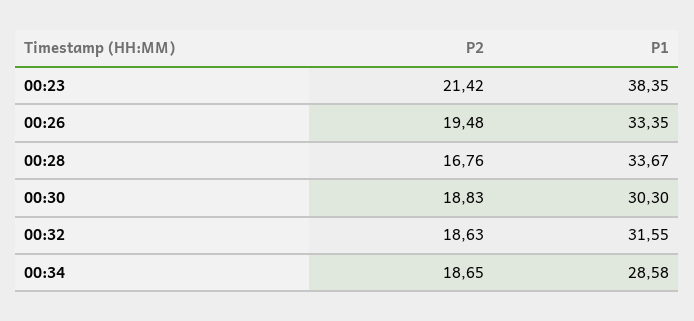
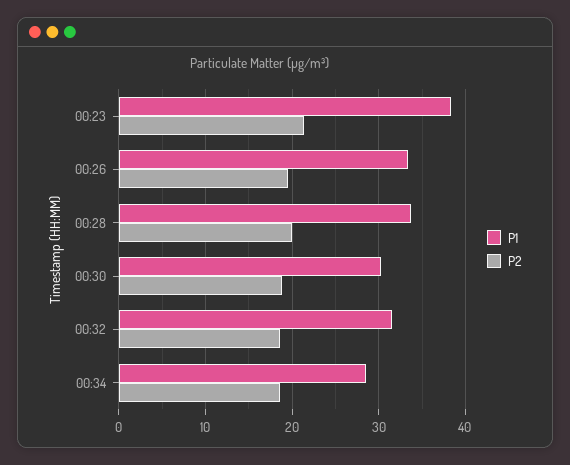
  {
    "P2": {
      "00:23": 21.42,
      "00:26": 19.48,
-     "00:28": 16.76,
+     "00:28": 20,
      "00:30": 18.83,
      "00:32": 18.63,
      "00:34": 18.65
    },
    "P1": {
      "00:23": 38.35,
      "00:26": 33.35,
      "00:28": 33.67,
      "00:30": 30.3,
      "00:32": 31.55,
      "00:34": 28.58
    }
  }

